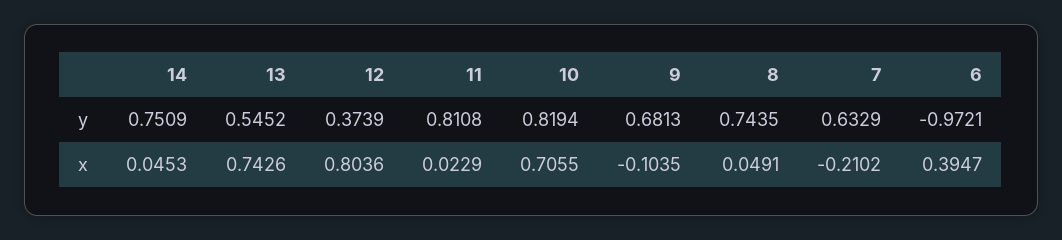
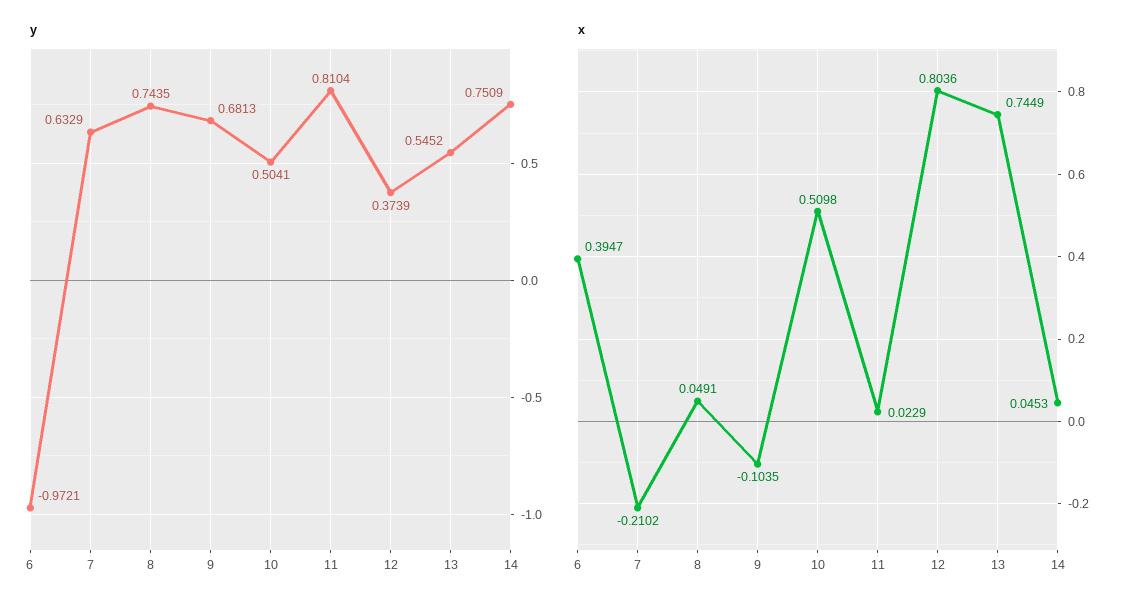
  {
    "y": {
      "14": 0.7509,
      "13": 0.5452,
      "12": 0.3739,
-     "11": 0.8108,
+     "11": 0.8104,
-     "10": 0.8194,
+     "10": 0.5041,
      "9": 0.6813,
      "8": 0.7435,
      "7": 0.6329,
      "6": -0.9721
    },
    "x": {
      "14": 0.0453,
-     "13": 0.7426,
+     "13": 0.7449,
      "12": 0.8036,
      "11": 0.0229,
-     "10": 0.7055,
+     "10": 0.5098,
      "9": -0.1035,
      "8": 0.0491,
      "7": -0.2102,
      "6": 0.3947
    }
  }

